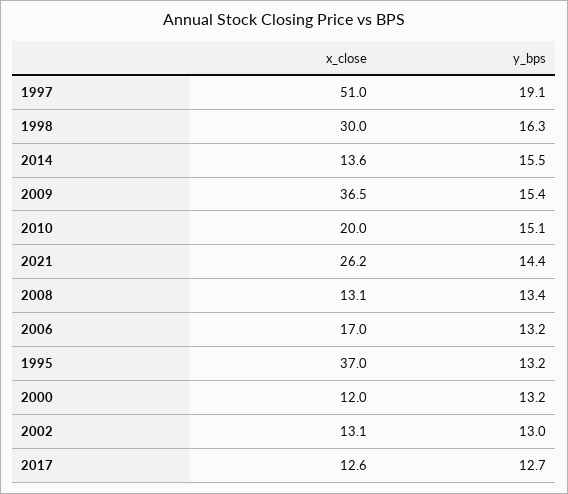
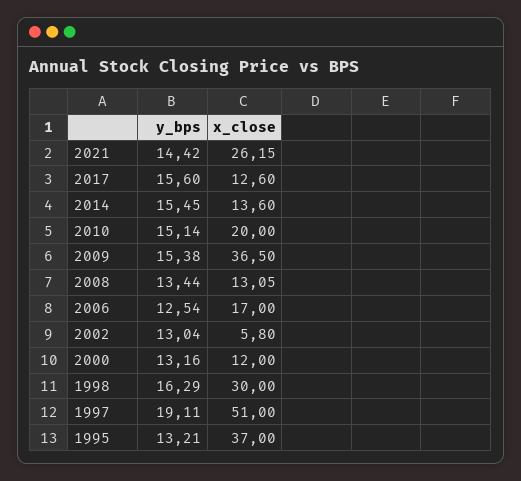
  {
    "x_close": {
      "1997": 51,
      "1998": 30,
      "2014": 13.6,
      "2009": 36.5,
      "2010": 20,
      "2021": 26.15,
      "2008": 13.05,
      "2006": 17,
      "1995": 37,
      "2000": 12,
-     "2002": 13.1,
+     "2002": 5.8,
      "2017": 12.6
    },
    "y_bps": {
      "1997": 19.11,
      "1998": 16.29,
      "2014": 15.45,
      "2009": 15.38,
      "2010": 15.14,
      "2021": 14.42,
      "2008": 13.44,
-     "2006": 13.2,
+     "2006": 12.54,
      "1995": 13.21,
      "2000": 13.16,
      "2002": 13.04,
-     "2017": 12.7
+     "2017": 15.6
    }
  }

